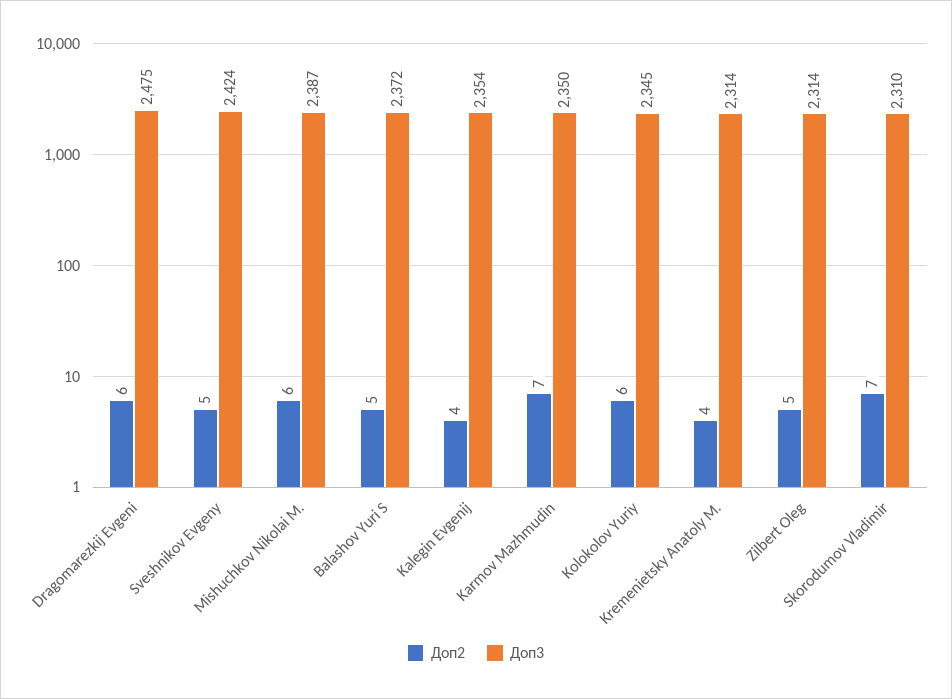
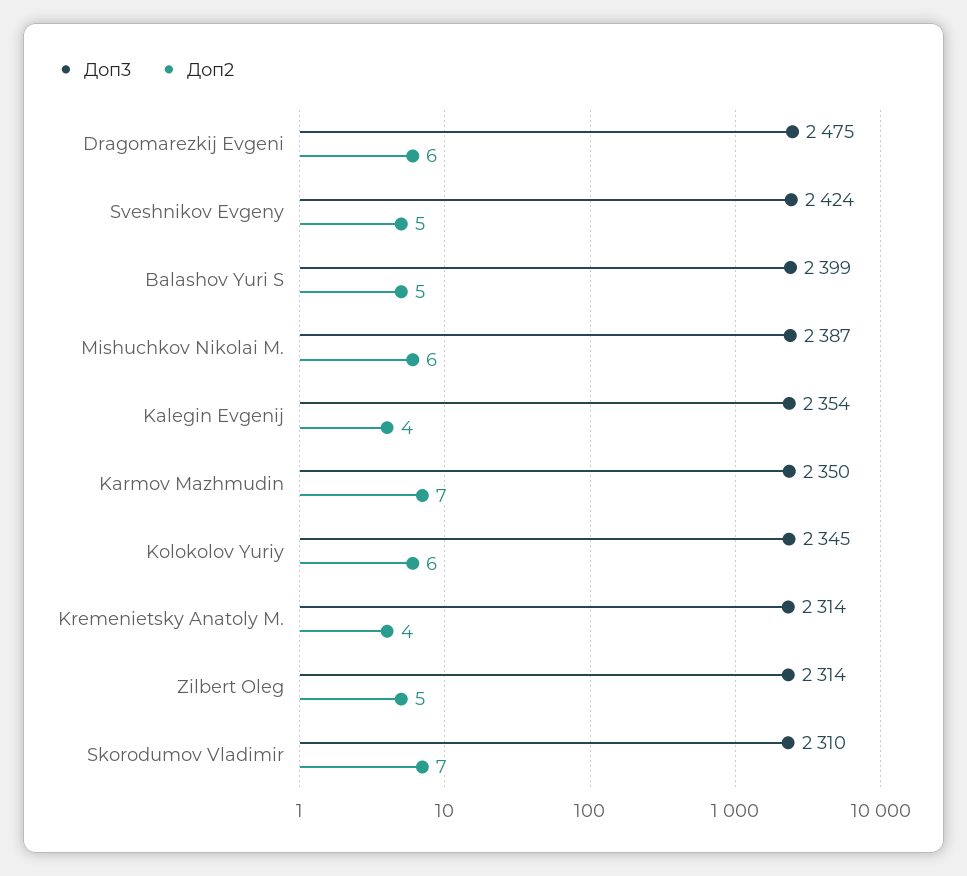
  {
    "Доп2": {
      "Dragomarezkij Evgeni": 6,
      "Sveshnikov Evgeny": 5,
      "Mishuchkov Nikolai M.": 6,
      "Balashov Yuri S": 5,
      "Kalegin Evgenij": 4,
      "Karmov Mazhmudin": 7,
      "Kolokolov Yuriy": 6,
      "Kremenietsky Anatoly M.": 4,
      "Zilbert Oleg": 5,
      "Skorodumov Vladimir": 7
    },
    "Доп3": {
      "Dragomarezkij Evgeni": 2475,
      "Sveshnikov Evgeny": 2424,
      "Mishuchkov Nikolai M.": 2387,
-     "Balashov Yuri S": 2372,
+     "Balashov Yuri S": 2399,
      "Kalegin Evgenij": 2354,
      "Karmov Mazhmudin": 2350,
      "Kolokolov Yuriy": 2345,
      "Kremenietsky Anatoly M.": 2314,
      "Zilbert Oleg": 2314,
      "Skorodumov Vladimir": 2310
    }
  }

